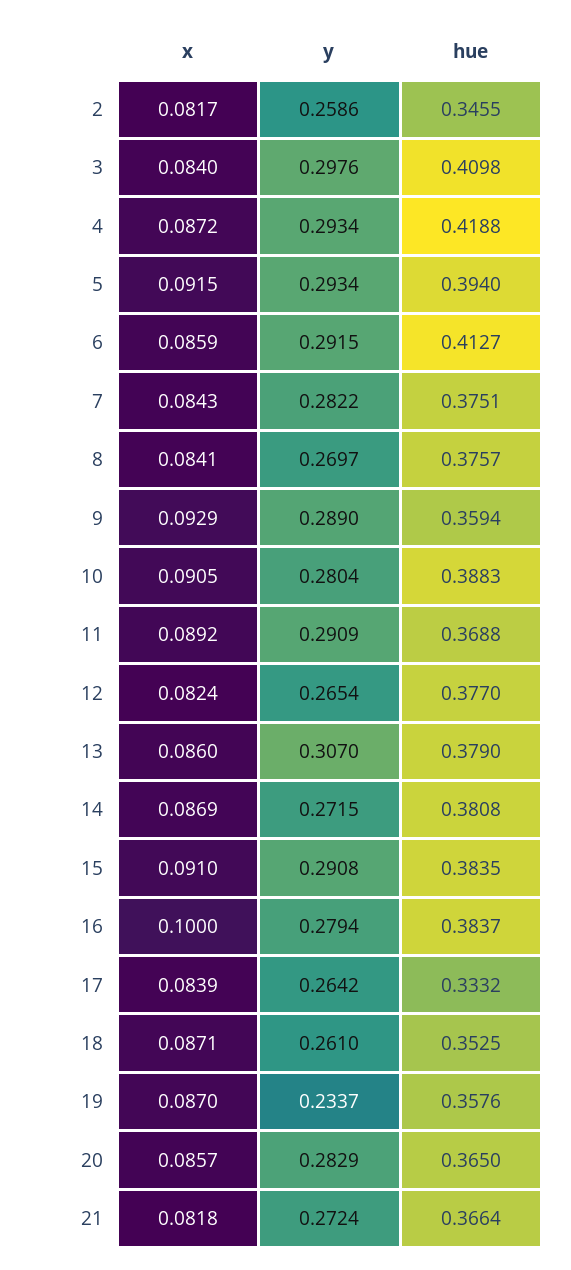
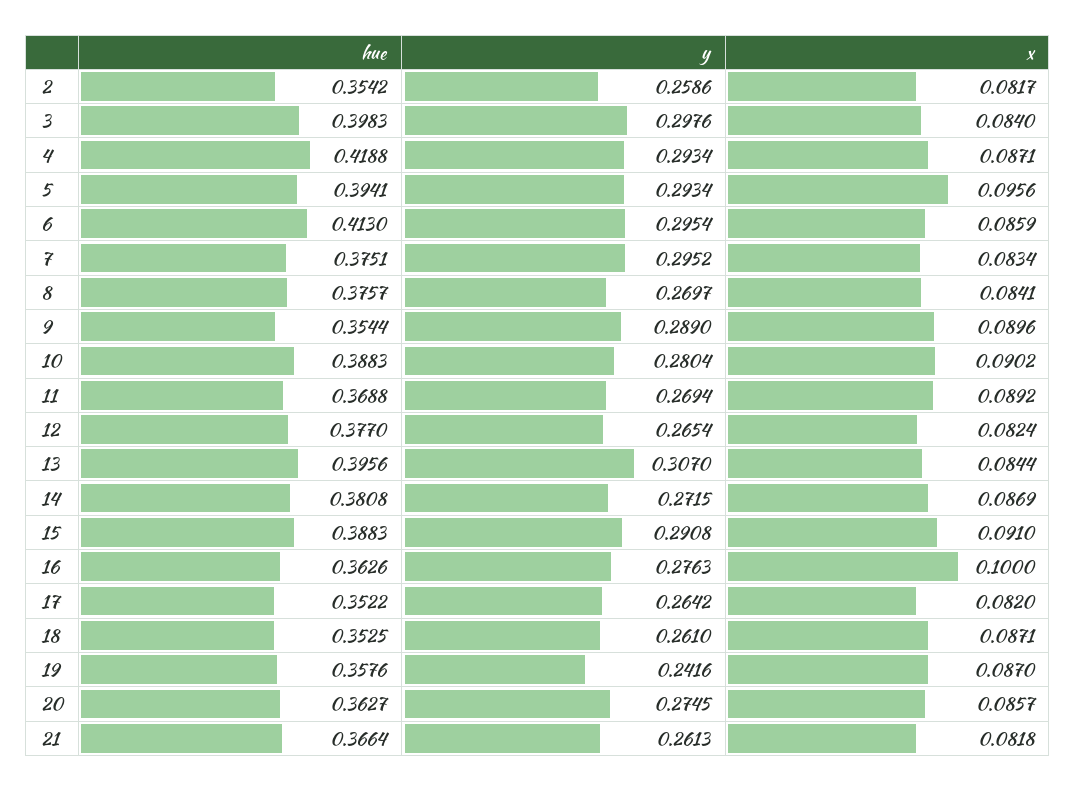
  {
    "x": {
      "2": 0.0817,
      "3": 0.084,
-     "4": 0.0872,
+     "4": 0.0871,
-     "5": 0.0915,
+     "5": 0.0956,
      "6": 0.0859,
-     "7": 0.0843,
+     "7": 0.0834,
      "8": 0.0841,
-     "9": 0.0929,
+     "9": 0.0896,
-     "10": 0.0905,
+     "10": 0.0902,
      "11": 0.0892,
      "12": 0.0824,
-     "13": 0.086,
+     "13": 0.0844,
      "14": 0.0869,
      "15": 0.091,
      "16": 0.1,
-     "17": 0.0839,
+     "17": 0.082,
      "18": 0.0871,
      "19": 0.087,
      "20": 0.0857,
      "21": 0.0818
    },
    "y": {
      "2": 0.2586,
      "3": 0.2976,
      "4": 0.2934,
      "5": 0.2934,
-     "6": 0.2915,
+     "6": 0.2954,
-     "7": 0.2822,
+     "7": 0.2952,
      "8": 0.2697,
      "9": 0.289,
      "10": 0.2804,
-     "11": 0.2909,
+     "11": 0.2694,
      "12": 0.2654,
      "13": 0.307,
      "14": 0.2715,
      "15": 0.2908,
-     "16": 0.2794,
+     "16": 0.2763,
      "17": 0.2642,
      "18": 0.261,
-     "19": 0.2337,
+     "19": 0.2416,
-     "20": 0.2829,
+     "20": 0.2745,
-     "21": 0.2724
+     "21": 0.2613
    },
    "hue": {
-     "2": 0.3455,
+     "2": 0.3542,
-     "3": 0.4098,
+     "3": 0.3983,
      "4": 0.4188,
-     "5": 0.394,
+     "5": 0.3941,
-     "6": 0.4127,
+     "6": 0.413,
      "7": 0.3751,
      "8": 0.3757,
-     "9": 0.3594,
+     "9": 0.3544,
      "10": 0.3883,
      "11": 0.3688,
      "12": 0.377,
-     "13": 0.379,
+     "13": 0.3956,
      "14": 0.3808,
-     "15": 0.3835,
+     "15": 0.3883,
-     "16": 0.3837,
+     "16": 0.3626,
-     "17": 0.3332,
+     "17": 0.3522,
      "18": 0.3525,
      "19": 0.3576,
-     "20": 0.365,
+     "20": 0.3627,
      "21": 0.3664
    }
  }

